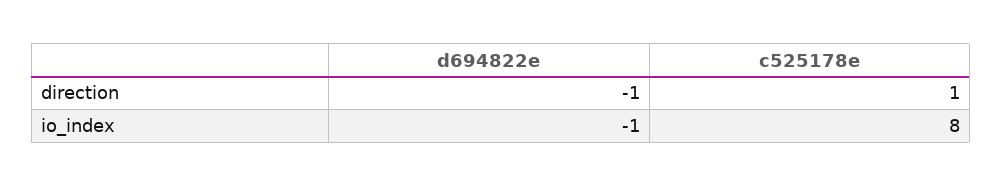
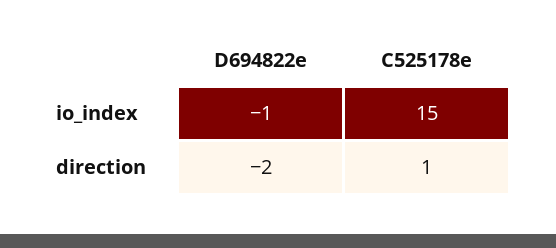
  {
    "d694822e": {
-     "direction": -1,
+     "direction": -2,
      "io_index": -1
    },
    "c525178e": {
      "direction": 1,
-     "io_index": 8
+     "io_index": 15
    }
  }

